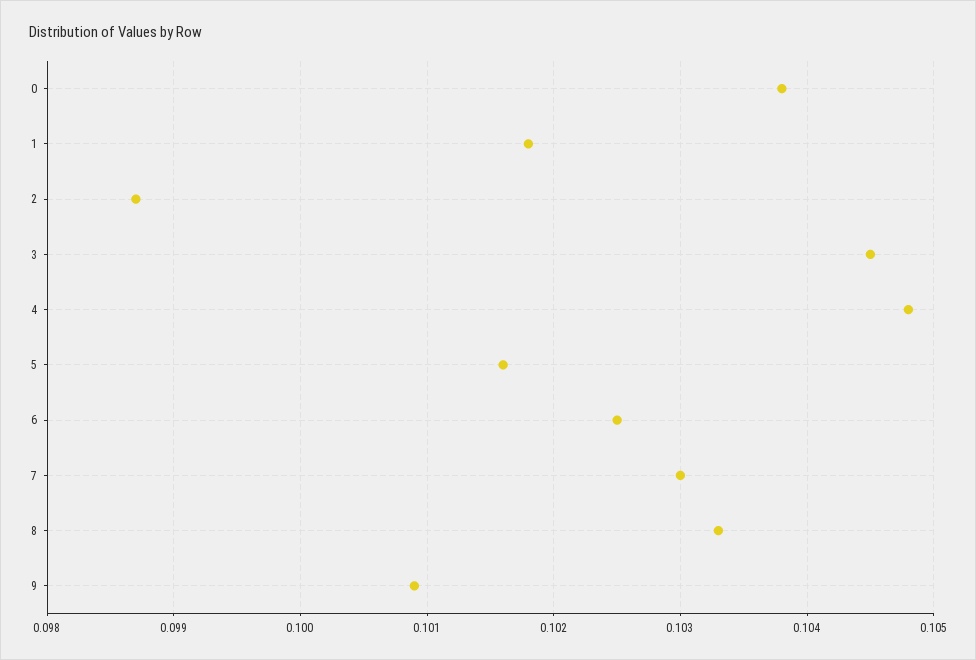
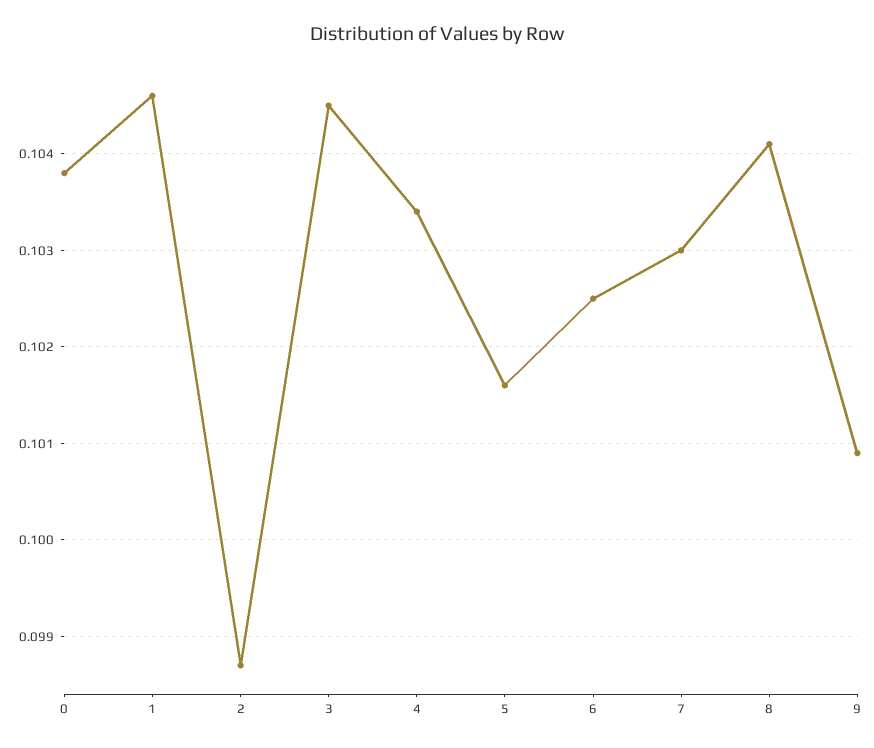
  {
    "0": 0.1038,
-   "1": 0.1018,
+   "1": 0.1046,
    "2": 0.0987,
    "3": 0.1045,
-   "4": 0.1048,
+   "4": 0.1034,
    "5": 0.1016,
    "6": 0.1025,
    "7": 0.103,
-   "8": 0.1033,
+   "8": 0.1041,
    "9": 0.1009
  }

